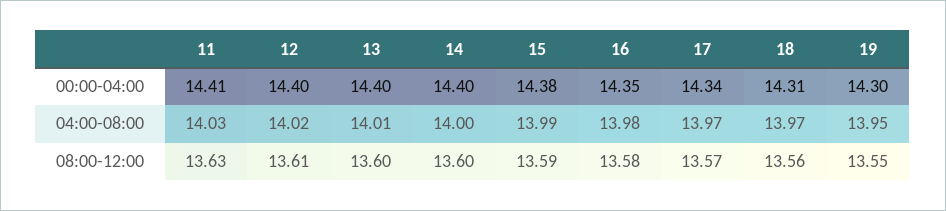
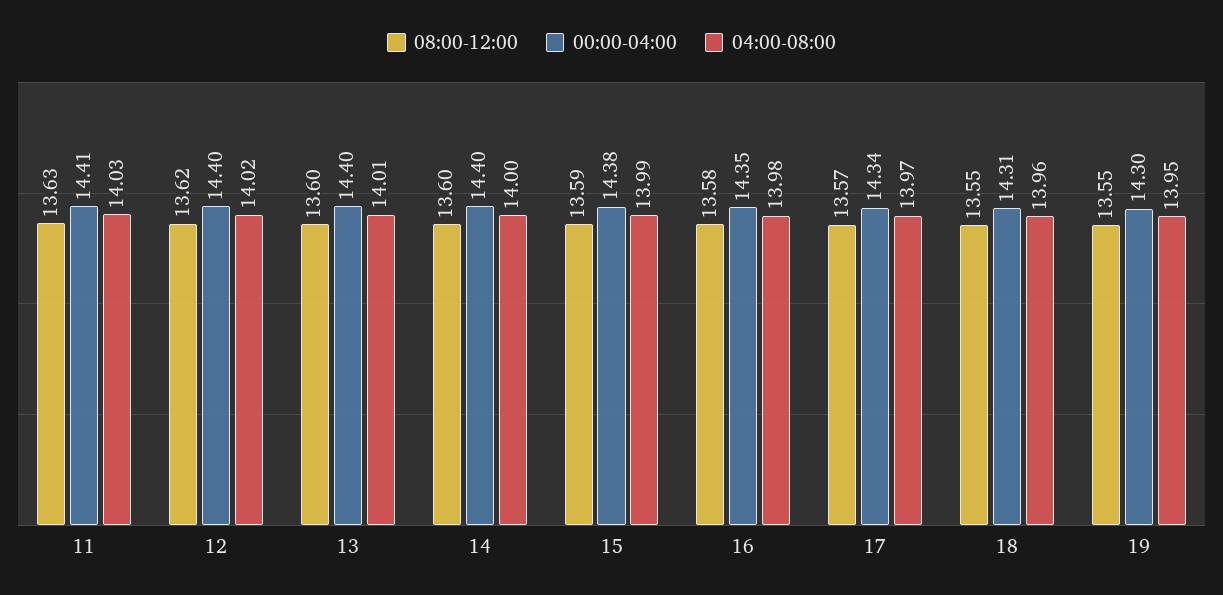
  {
    "00:00-04:00": {
      "11": 14.41,
      "12": 14.4,
      "13": 14.4,
      "14": 14.4,
      "15": 14.38,
      "16": 14.35,
      "17": 14.34,
      "18": 14.31,
      "19": 14.3
    },
    "04:00-08:00": {
      "11": 14.03,
      "12": 14.02,
      "13": 14.01,
      "14": 14,
      "15": 13.99,
      "16": 13.98,
      "17": 13.97,
-     "18": 13.97,
+     "18": 13.96,
      "19": 13.95
    },
    "08:00-12:00": {
      "11": 13.63,
-     "12": 13.61,
+     "12": 13.62,
      "13": 13.6,
      "14": 13.6,
      "15": 13.59,
      "16": 13.58,
      "17": 13.57,
-     "18": 13.56,
+     "18": 13.55,
      "19": 13.55
    }
  }

